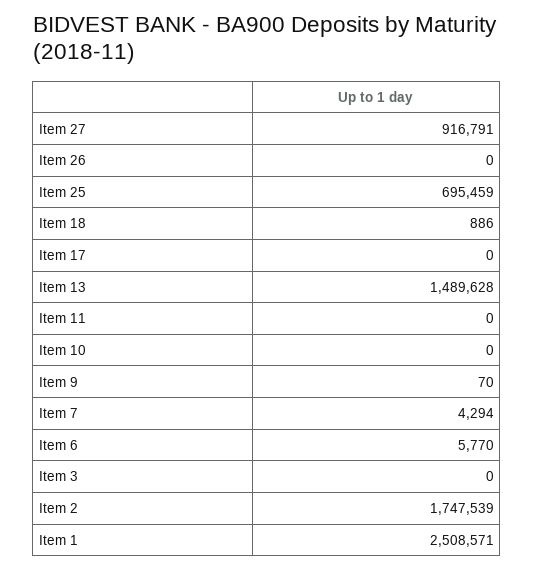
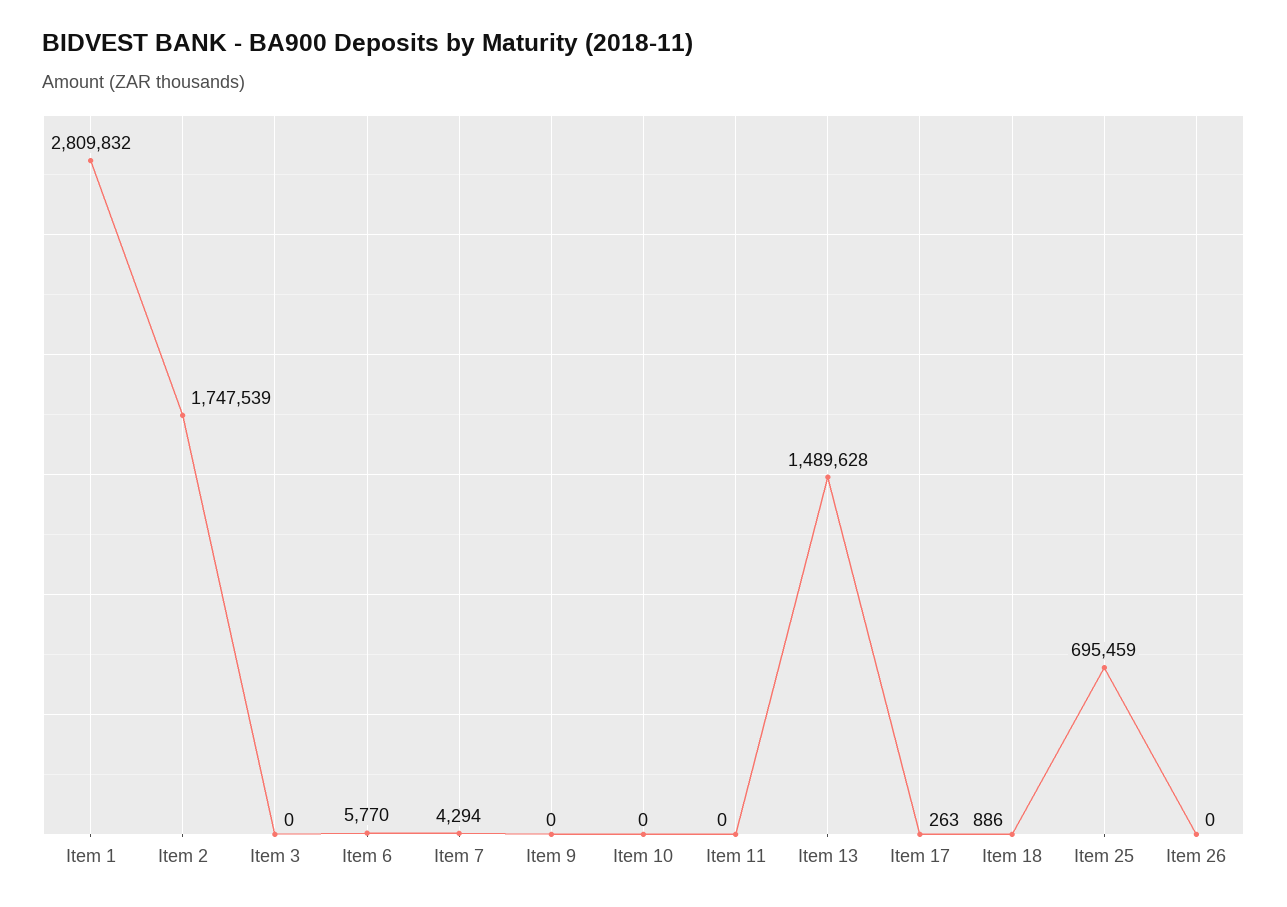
  {
-   "Item 27": 916791,
    "Item 26": 0,
    "Item 25": 695459,
    "Item 18": 886,
-   "Item 17": 0,
+   "Item 17": 263,
    "Item 13": 1489628,
    "Item 11": 0,
    "Item 10": 0,
-   "Item 9": 70,
+   "Item 9": 0,
    "Item 7": 4294,
    "Item 6": 5770,
    "Item 3": 0,
    "Item 2": 1747539,
-   "Item 1": 2508571
+   "Item 1": 2809832
  }

